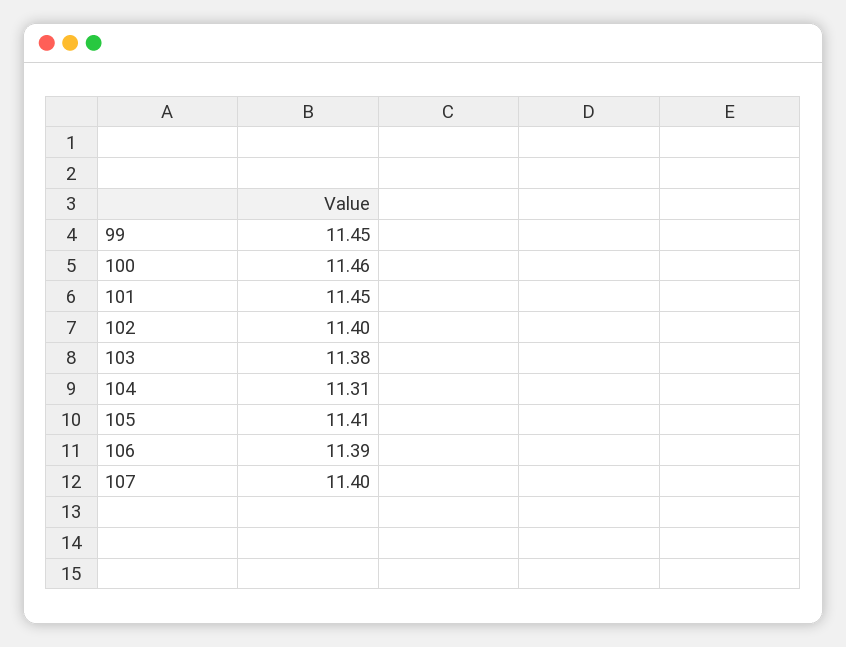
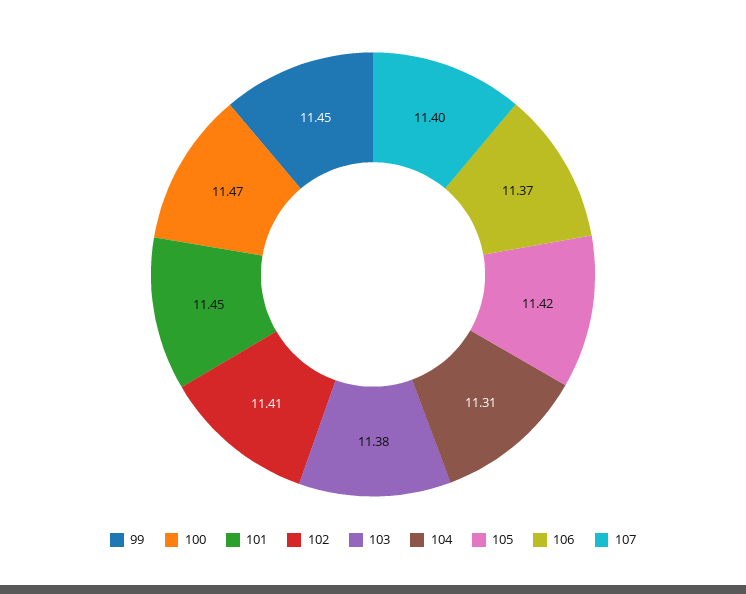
  {
    "99": 11.45,
-   "100": 11.46,
+   "100": 11.47,
    "101": 11.45,
-   "102": 11.4,
+   "102": 11.41,
    "103": 11.38,
    "104": 11.31,
-   "105": 11.41,
+   "105": 11.42,
-   "106": 11.39,
+   "106": 11.37,
    "107": 11.4
  }

